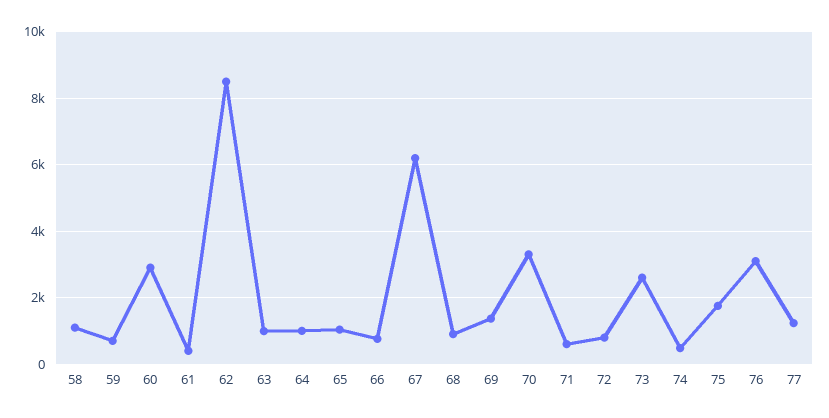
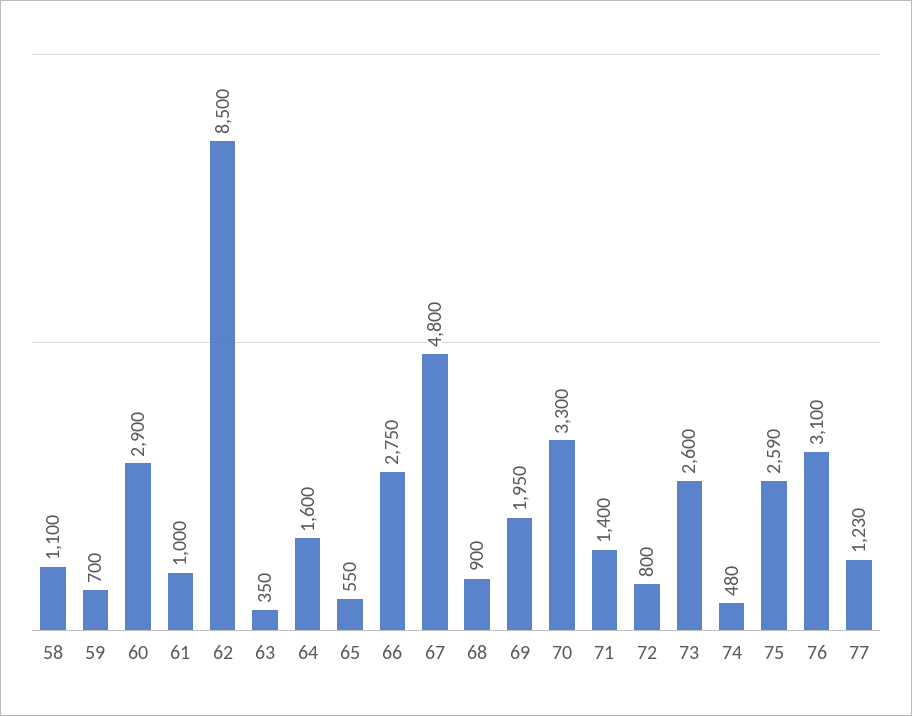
  {
    "58": 1100,
    "59": 700,
    "60": 2900,
-   "61": 400,
+   "61": 1000,
    "62": 8500,
-   "63": 1000,
+   "63": 350,
-   "64": 1000,
+   "64": 1600,
-   "65": 1000,
+   "65": 550,
-   "66": 800,
+   "66": 2750,
-   "67": 6200,
+   "67": 4800,
    "68": 900,
-   "69": 1400,
+   "69": 1950,
    "70": 3300,
-   "71": 600,
+   "71": 1400,
    "72": 800,
    "73": 2600,
    "74": 480,
-   "75": 1800,
+   "75": 2590,
    "76": 3100,
    "77": 1230
  }

